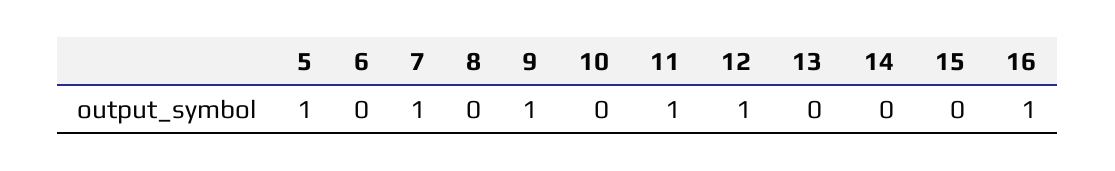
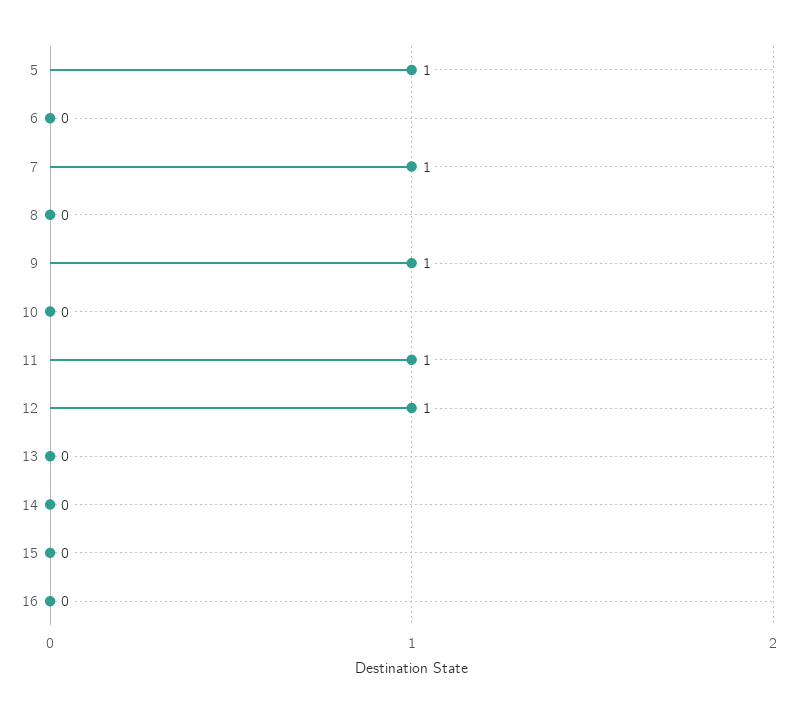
  {
    "5": 1,
    "6": 0,
    "7": 1,
    "8": 0,
    "9": 1,
    "10": 0,
    "11": 1,
    "12": 1,
    "13": 0,
    "14": 0,
    "15": 0,
-   "16": 1
+   "16": 0
  }

